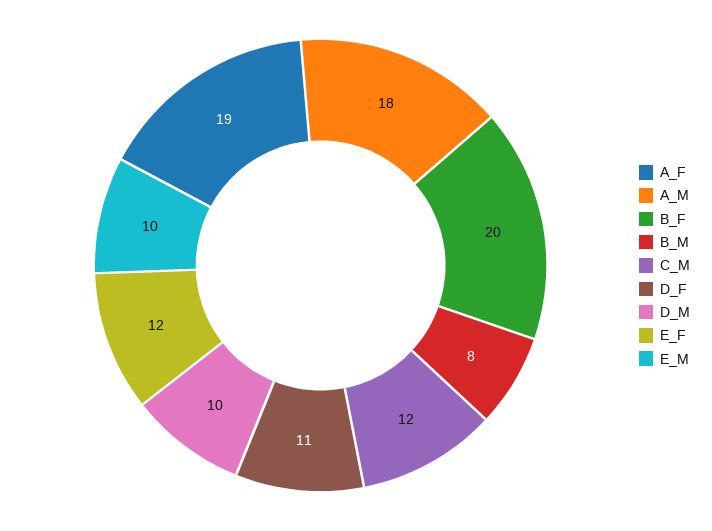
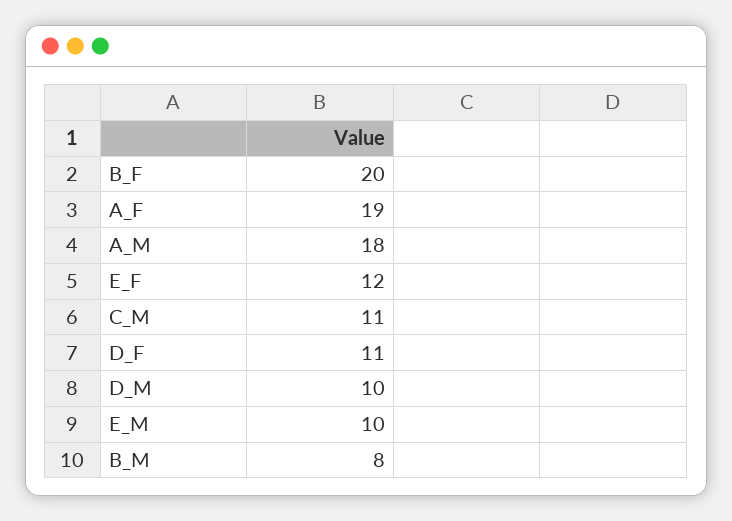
  {
    "A_F": 19,
    "A_M": 18,
    "B_F": 20,
    "B_M": 8,
-   "C_M": 12,
+   "C_M": 11,
    "D_F": 11,
    "D_M": 10,
    "E_F": 12,
    "E_M": 10
  }

